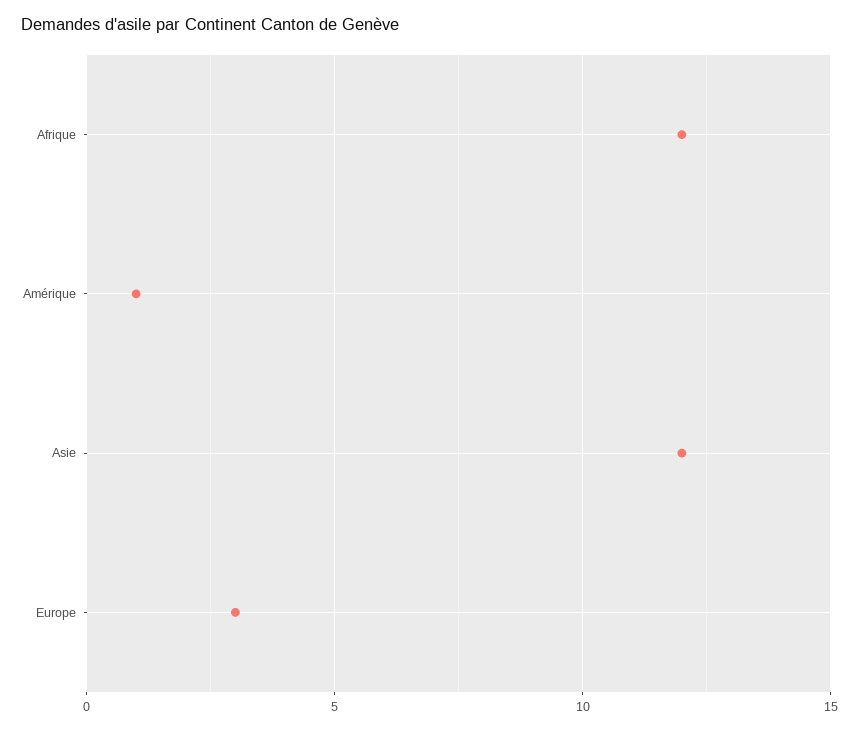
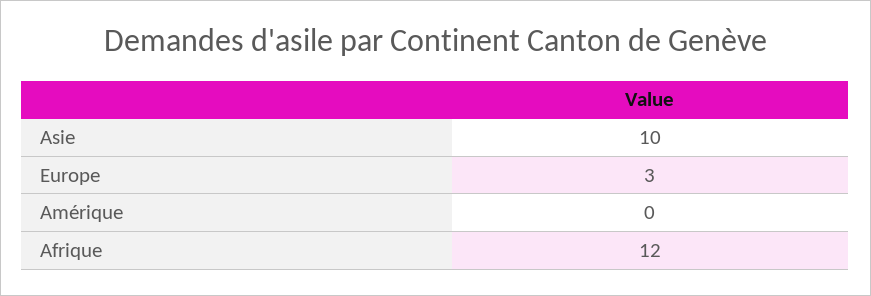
  {
    "Afrique": 12,
-   "Amérique": 1,
+   "Amérique": 0,
-   "Asie": 12,
+   "Asie": 10,
    "Europe": 3
  }

